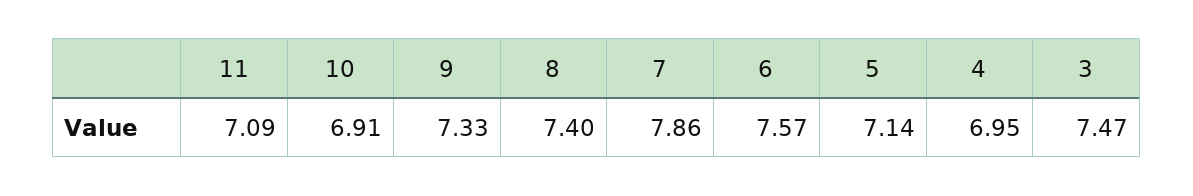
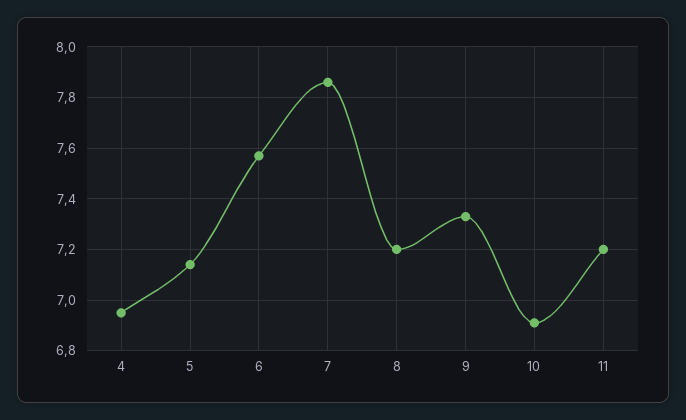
  {
-   "11": 7.09,
+   "11": 7.2,
    "10": 6.91,
    "9": 7.33,
-   "8": 7.4,
+   "8": 7.2,
    "7": 7.86,
    "6": 7.57,
    "5": 7.14,
-   "4": 6.95,
+   "4": 6.95
-   "3": 7.47
  }

